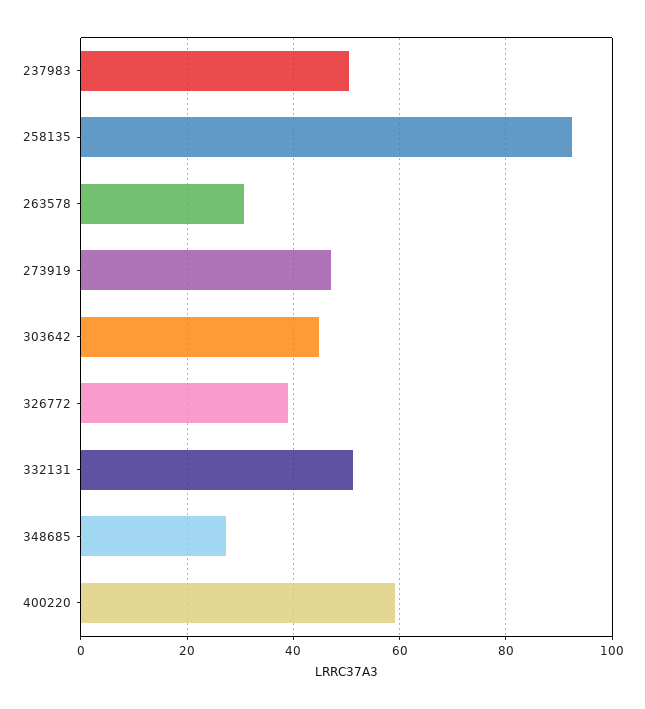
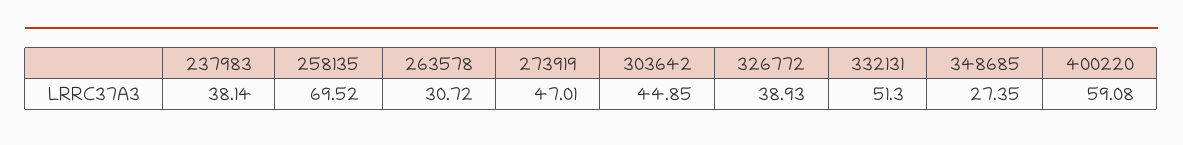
  {
-   "237983": 50,
+   "237983": 38.14,
-   "258135": 92,
+   "258135": 69.52,
    "263578": 30.72,
    "273919": 47.01,
    "303642": 44.85,
    "326772": 38.93,
    "332131": 51.3,
    "348685": 27.35,
    "400220": 59.08
  }

